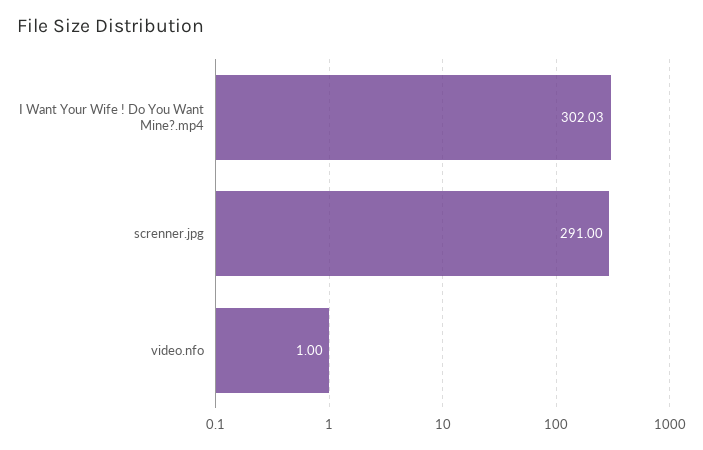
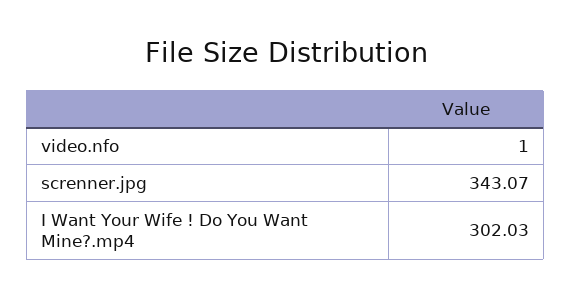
  {
    "I Want Your Wife ! Do You Want Mine?.mp4": 302.03,
-   "screnner.jpg": 291,
+   "screnner.jpg": 343.07,
    "video.nfo": 1
  }

